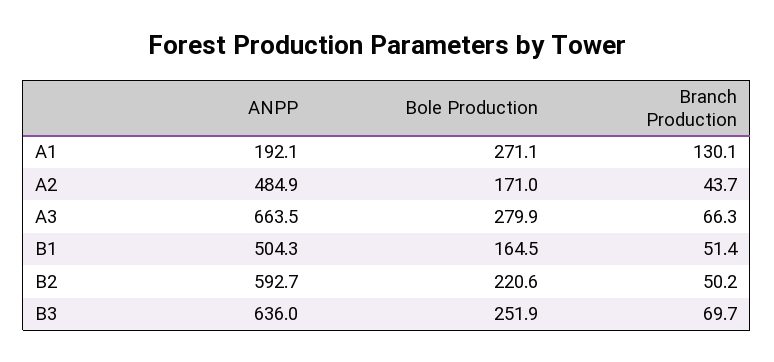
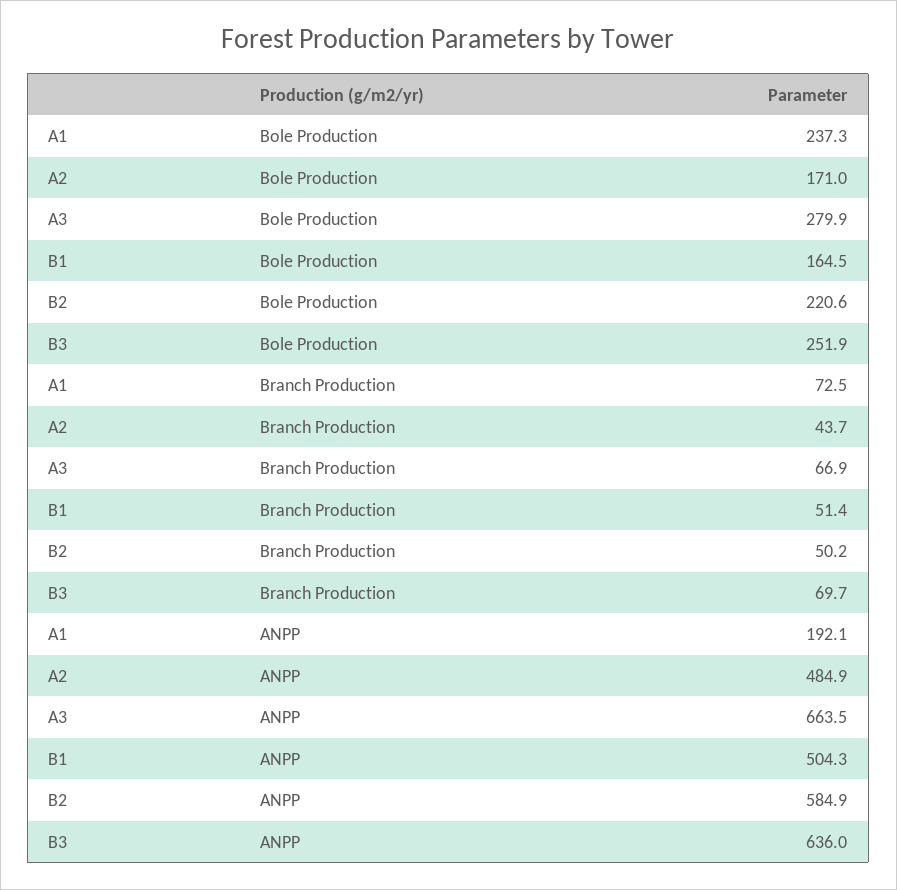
  {
    "ANPP": {
      "A1": 192.1,
      "A2": 484.9,
      "A3": 663.5,
      "B1": 504.3,
-     "B2": 592.7,
+     "B2": 584.9,
      "B3": 636
    },
    "Bole Production": {
-     "A1": 271.1,
+     "A1": 237.3,
      "A2": 171,
      "A3": 279.9,
      "B1": 164.5,
      "B2": 220.6,
      "B3": 251.9
    },
    "Branch Production": {
-     "A1": 130.1,
+     "A1": 72.5,
      "A2": 43.7,
-     "A3": 66.3,
+     "A3": 66.9,
      "B1": 51.4,
      "B2": 50.2,
      "B3": 69.7
    }
  }

